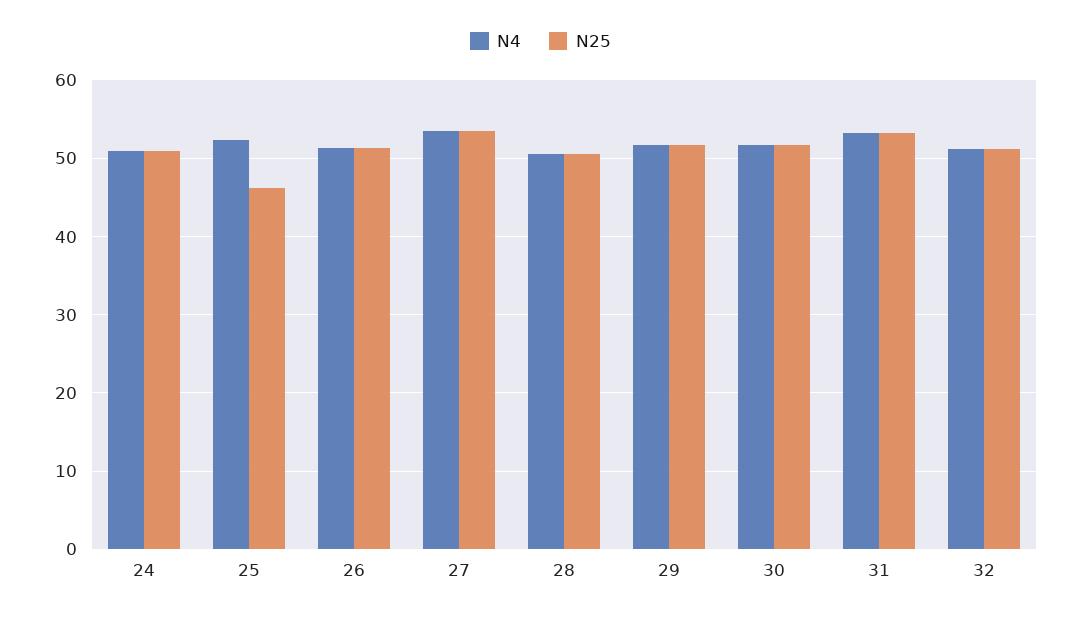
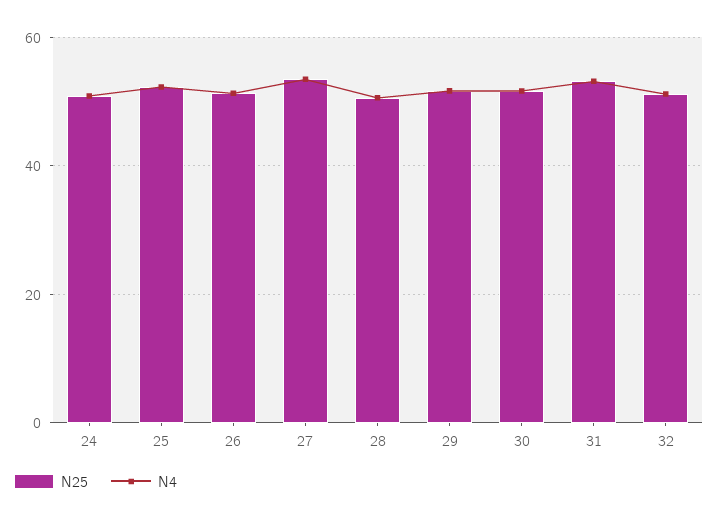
  {
    "N4": {
      "24": 51,
      "25": 52,
      "26": 51,
      "27": 53,
      "28": 51,
      "29": 52,
      "30": 52,
      "31": 53,
      "32": 51
    },
    "N25": {
      "24": 51,
-     "25": 46,
+     "25": 52,
      "26": 51,
      "27": 53,
      "28": 51,
      "29": 52,
      "30": 52,
      "31": 53,
      "32": 51
    }
  }

